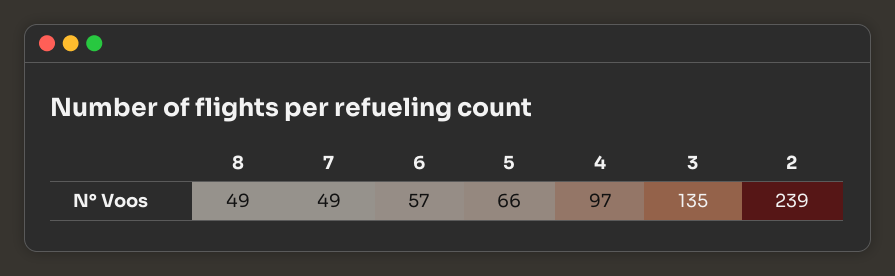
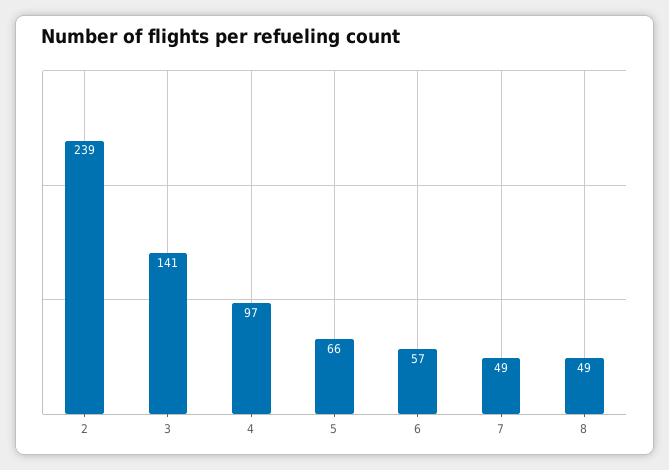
  {
    "8": 49,
    "7": 49,
    "6": 57,
    "5": 66,
    "4": 97,
-   "3": 135,
+   "3": 141,
    "2": 239
  }

